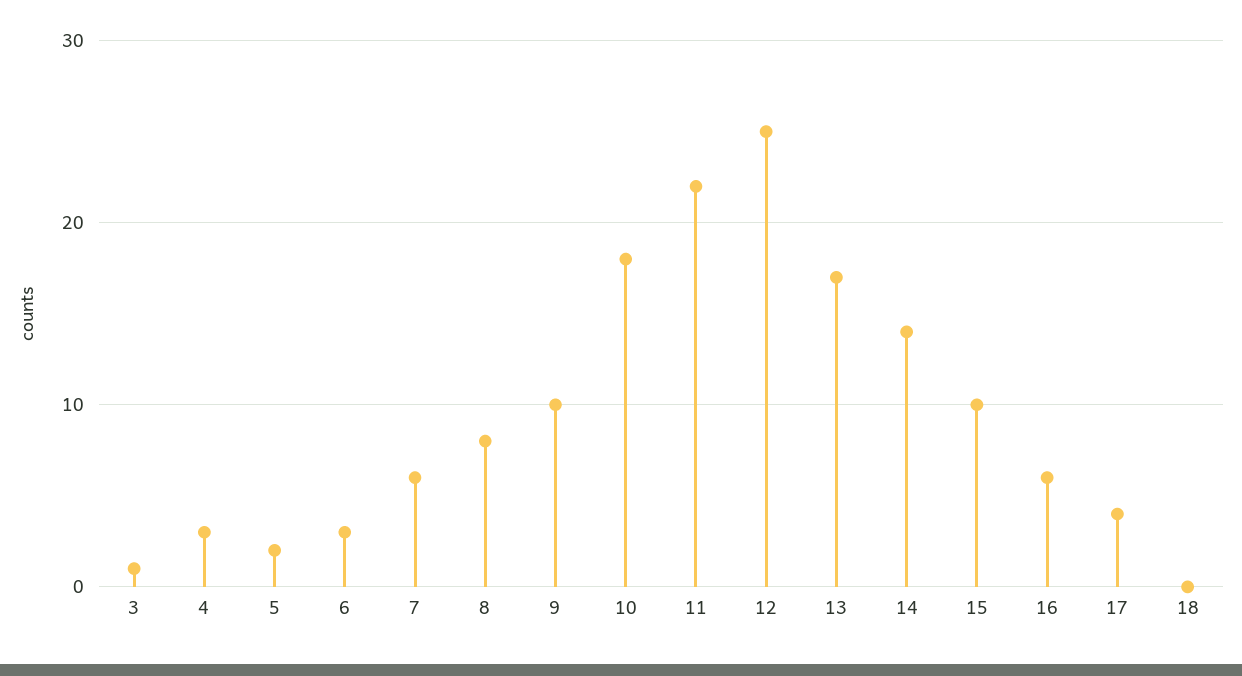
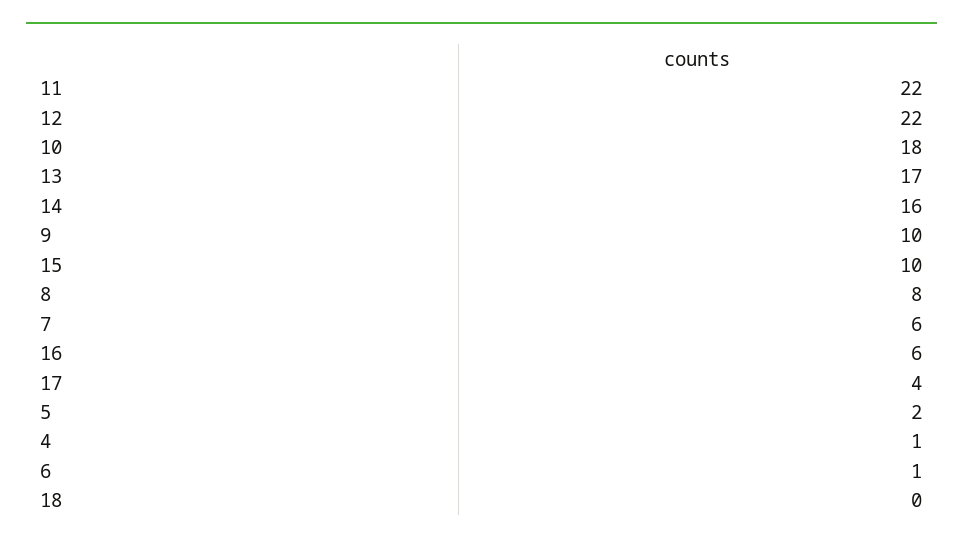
  {
-   "3": 1,
-   "4": 3,
+   "4": 1,
    "5": 2,
-   "6": 3,
+   "6": 1,
    "7": 6,
    "8": 8,
    "9": 10,
    "10": 18,
    "11": 22,
-   "12": 25,
+   "12": 22,
    "13": 17,
-   "14": 14,
+   "14": 16,
    "15": 10,
    "16": 6,
    "17": 4,
    "18": 0
  }

